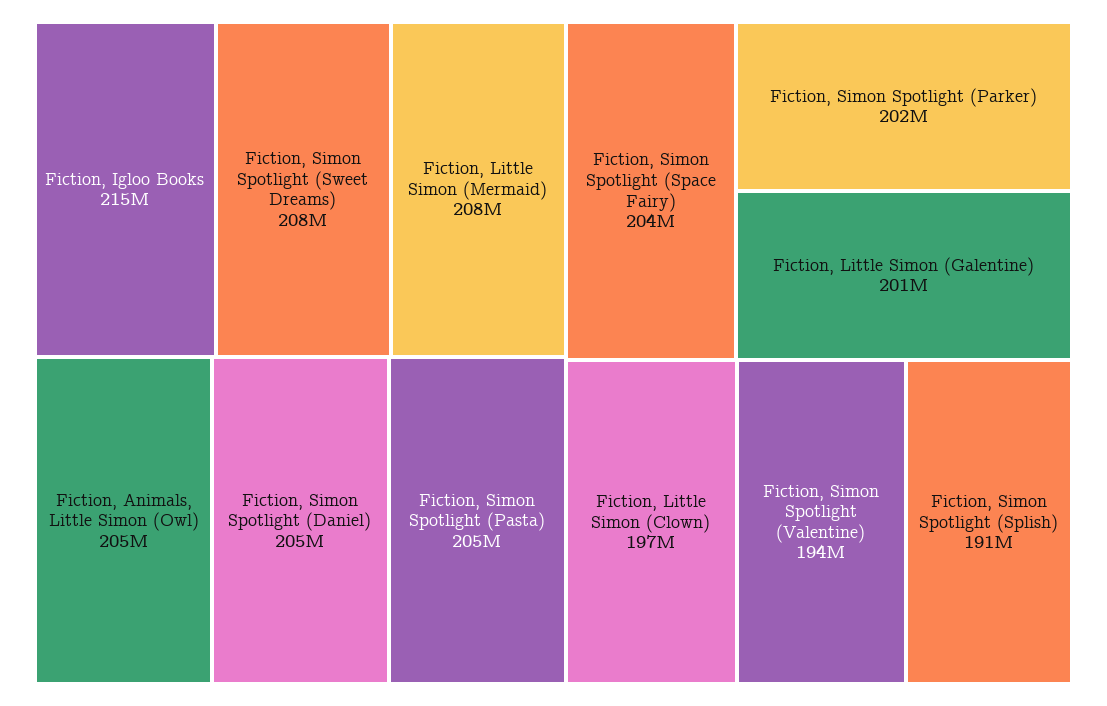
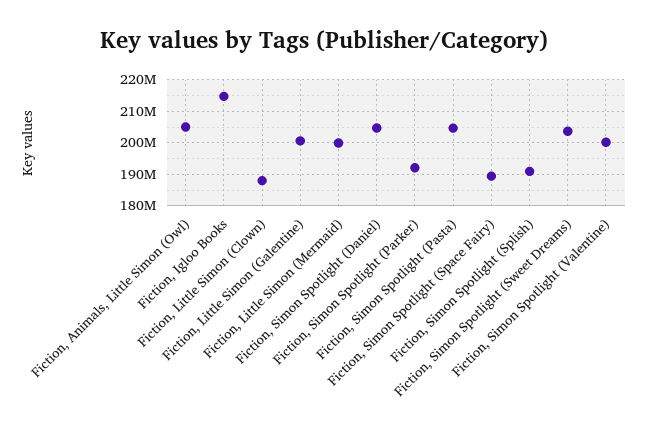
  {
    "Fiction, Igloo Books": 215000000,
-   "Fiction, Simon Spotlight (Sweet Dreams)": 208000000,
+   "Fiction, Simon Spotlight (Sweet Dreams)": 204000000,
-   "Fiction, Little Simon (Mermaid)": 208000000,
+   "Fiction, Little Simon (Mermaid)": 200000000,
    "Fiction, Animals, Little Simon (Owl)": 205000000,
    "Fiction, Simon Spotlight (Daniel)": 205000000,
    "Fiction, Simon Spotlight (Pasta)": 205000000,
-   "Fiction, Simon Spotlight (Space Fairy)": 204000000,
+   "Fiction, Simon Spotlight (Space Fairy)": 190000000,
-   "Fiction, Simon Spotlight (Parker)": 202000000,
+   "Fiction, Simon Spotlight (Parker)": 192000000,
    "Fiction, Little Simon (Galentine)": 201000000,
-   "Fiction, Little Simon (Clown)": 197000000,
+   "Fiction, Little Simon (Clown)": 188000000,
-   "Fiction, Simon Spotlight (Valentine)": 194000000,
+   "Fiction, Simon Spotlight (Valentine)": 200000000,
    "Fiction, Simon Spotlight (Splish)": 191000000
  }

